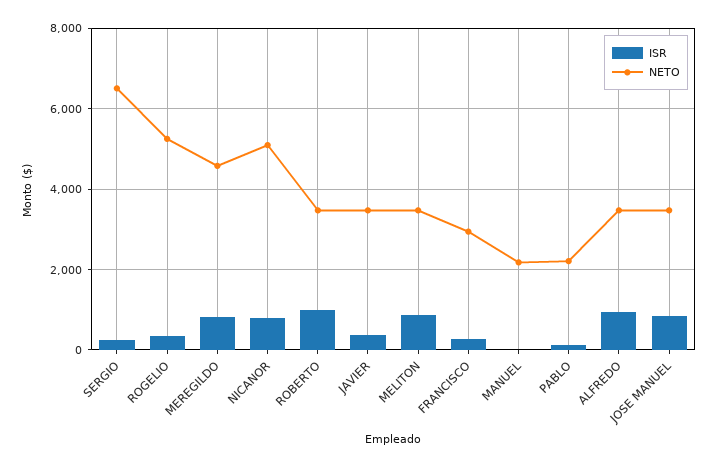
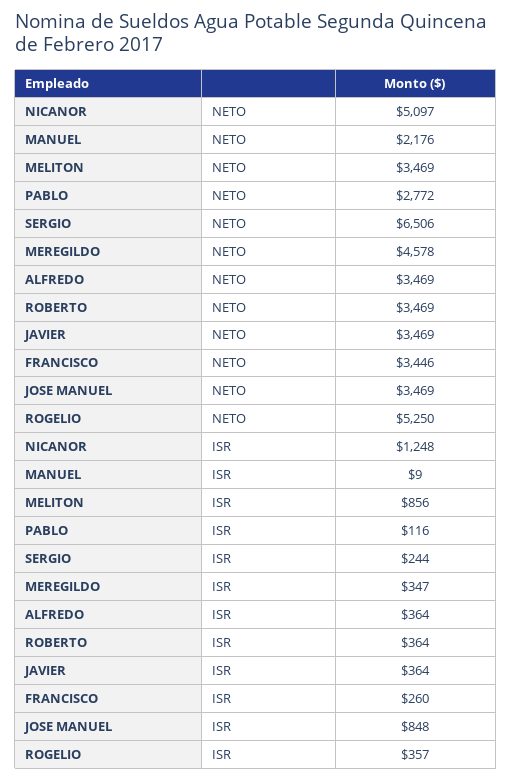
  {
    "ISR": {
      "SERGIO": 244,
      "ROGELIO": 357,
-     "MEREGILDO": 800,
+     "MEREGILDO": 347,
-     "NICANOR": 800,
+     "NICANOR": 1248,
-     "ROBERTO": 1000,
+     "ROBERTO": 364,
      "JAVIER": 364,
      "MELITON": 856,
      "FRANCISCO": 260,
      "MANUEL": 9,
      "PABLO": 116,
-     "ALFREDO": 1000,
+     "ALFREDO": 364,
      "JOSE MANUEL": 848
    },
    "NETO": {
      "SERGIO": 6506,
      "ROGELIO": 5250,
      "MEREGILDO": 4578,
      "NICANOR": 5097,
      "ROBERTO": 3469,
      "JAVIER": 3469,
      "MELITON": 3469,
-     "FRANCISCO": 3000,
+     "FRANCISCO": 3446,
      "MANUEL": 2176,
-     "PABLO": 2200,
+     "PABLO": 2772,
      "ALFREDO": 3469,
      "JOSE MANUEL": 3469
    }
  }

